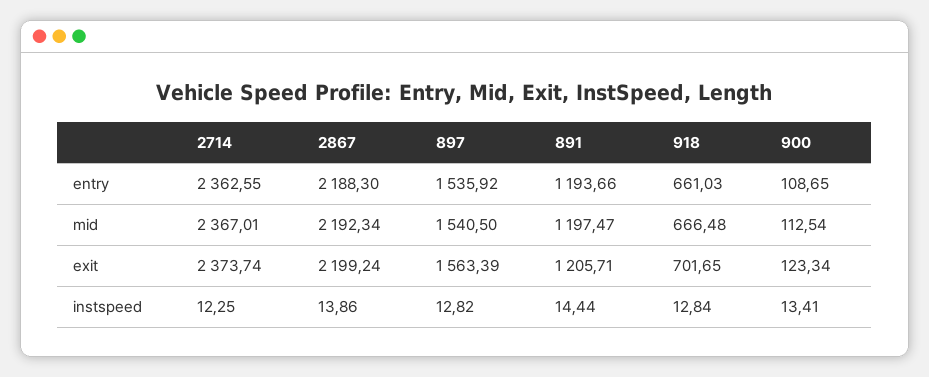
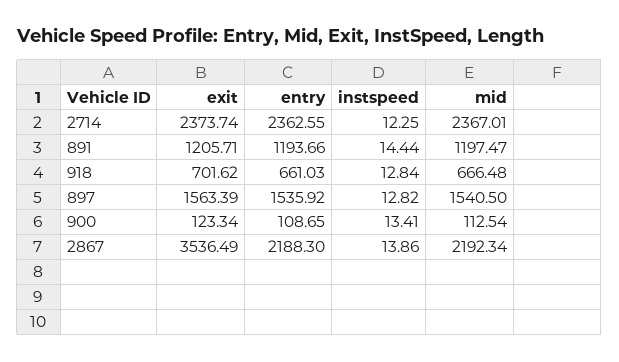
  {
    "2714": {
      "entry": 2362.55,
      "mid": 2367.01,
      "exit": 2373.74,
      "instspeed": 12.25
    },
    "2867": {
      "entry": 2188.3,
      "mid": 2192.34,
-     "exit": 2199.24,
+     "exit": 3536.49,
      "instspeed": 13.86
    },
    "897": {
      "entry": 1535.92,
      "mid": 1540.5,
      "exit": 1563.39,
      "instspeed": 12.82
    },
    "891": {
      "entry": 1193.66,
      "mid": 1197.47,
      "exit": 1205.71,
      "instspeed": 14.44
    },
    "918": {
      "entry": 661.03,
      "mid": 666.48,
-     "exit": 701.65,
+     "exit": 701.62,
      "instspeed": 12.84
    },
    "900": {
      "entry": 108.65,
      "mid": 112.54,
      "exit": 123.34,
      "instspeed": 13.41
    }
  }

